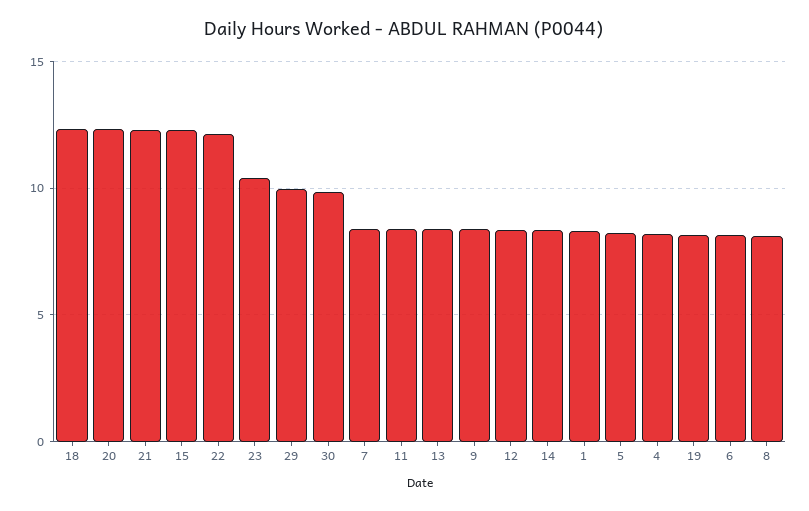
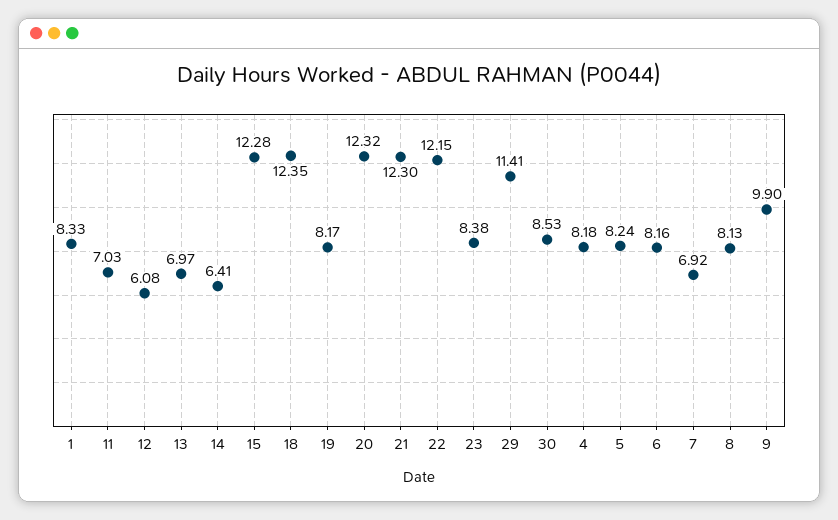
  {
    "18": 12.35,
    "20": 12.32,
    "21": 12.3,
    "15": 12.28,
    "22": 12.15,
-   "23": 10.5,
+   "23": 8.38,
-   "29": 10,
+   "29": 11.41,
-   "30": 10,
+   "30": 8.53,
-   "7": 8.5,
+   "7": 6.92,
-   "11": 8.5,
+   "11": 7.03,
-   "13": 8.5,
+   "13": 6.97,
-   "9": 8.5,
+   "9": 9.9,
-   "12": 8.5,
+   "12": 6.08,
-   "14": 8.5,
+   "14": 6.41,
    "1": 8.33,
    "5": 8.24,
    "4": 8.18,
    "19": 8.17,
    "6": 8.16,
    "8": 8.13
  }

